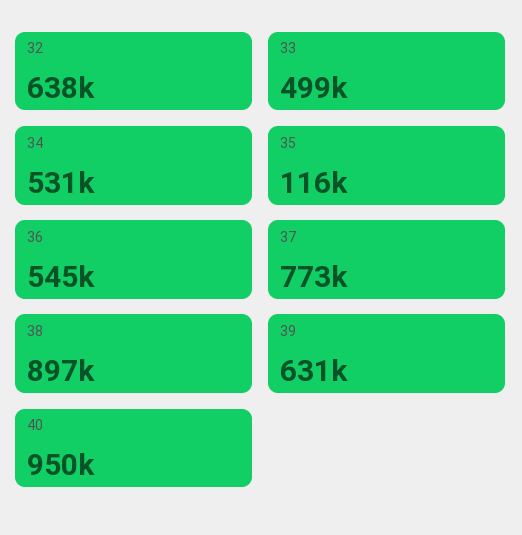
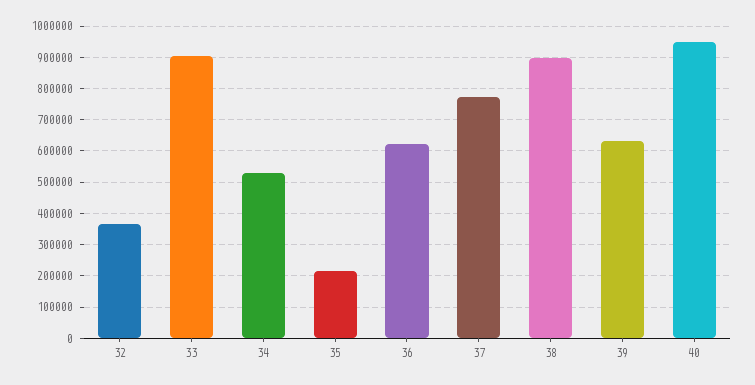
  {
-   "32": 638000,
+   "32": 360000,
-   "33": 499000,
+   "33": 900000,
    "34": 531000,
-   "35": 116000,
+   "35": 220000,
-   "36": 545000,
+   "36": 620000,
    "37": 773000,
    "38": 897000,
    "39": 631000,
    "40": 950000
  }

